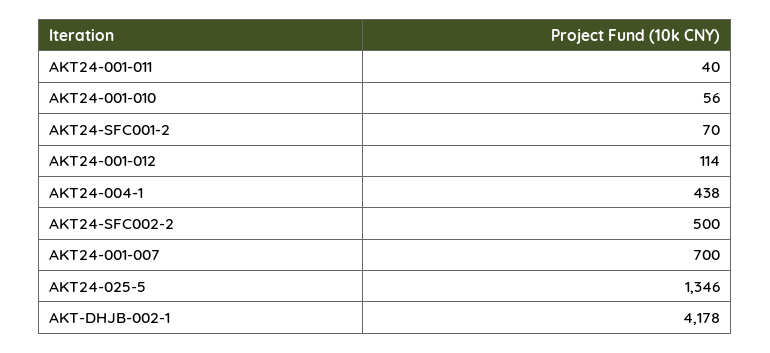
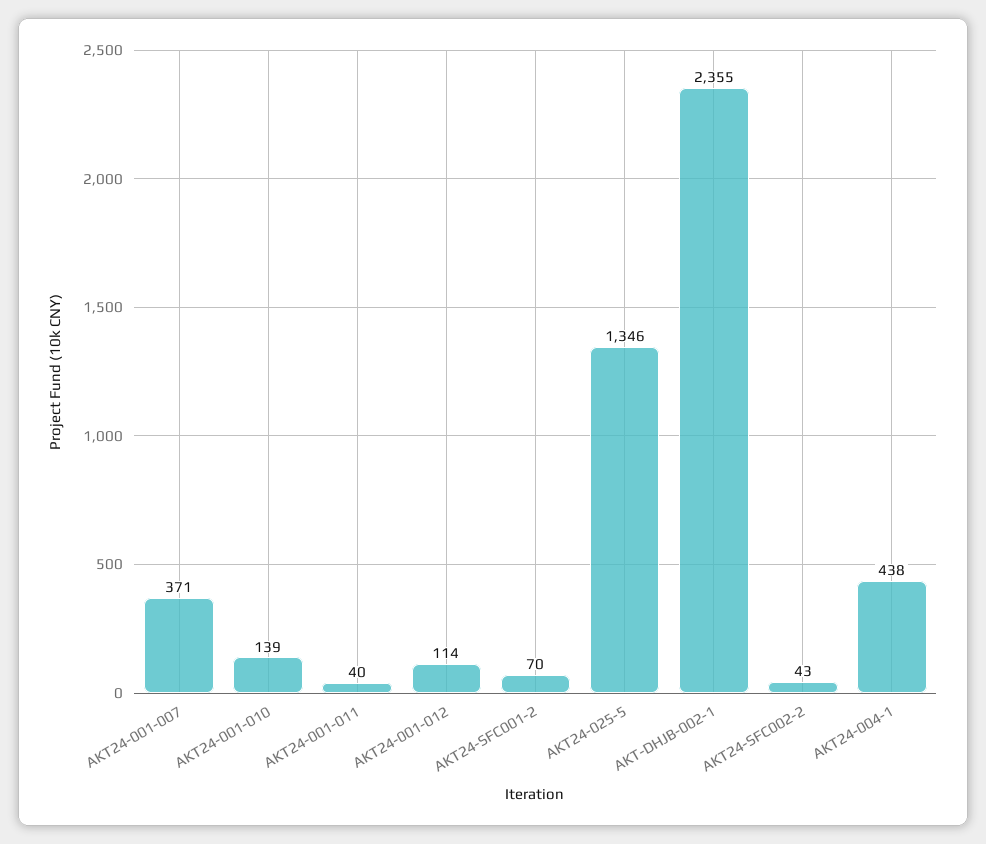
  {
    "AKT24-001-011": 40,
-   "AKT24-001-010": 56,
+   "AKT24-001-010": 139,
    "AKT24-SFC001-2": 70,
    "AKT24-001-012": 114,
    "AKT24-004-1": 438,
-   "AKT24-SFC002-2": 500,
+   "AKT24-SFC002-2": 43,
-   "AKT24-001-007": 700,
+   "AKT24-001-007": 371,
    "AKT24-025-5": 1346,
-   "AKT-DHJB-002-1": 4178
+   "AKT-DHJB-002-1": 2355
  }

